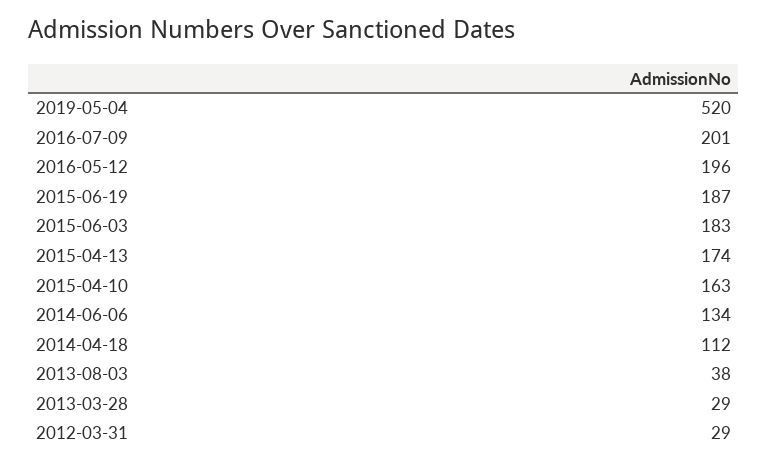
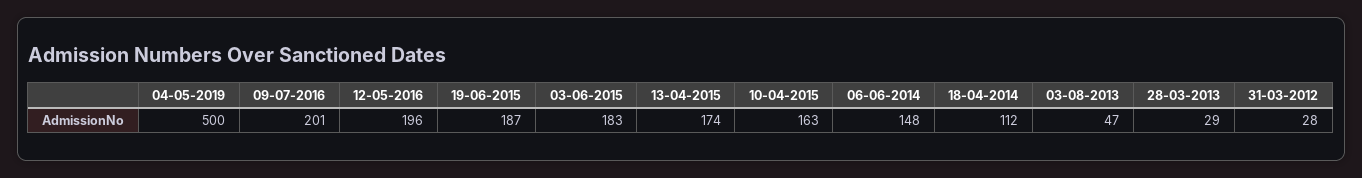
  {
-   "2019-05-04": 520,
+   "2019-05-04": 500,
    "2016-07-09": 201,
    "2016-05-12": 196,
    "2015-06-19": 187,
    "2015-06-03": 183,
    "2015-04-13": 174,
    "2015-04-10": 163,
-   "2014-06-06": 134,
+   "2014-06-06": 148,
    "2014-04-18": 112,
-   "2013-08-03": 38,
+   "2013-08-03": 47,
    "2013-03-28": 29,
-   "2012-03-31": 29
+   "2012-03-31": 28
  }

